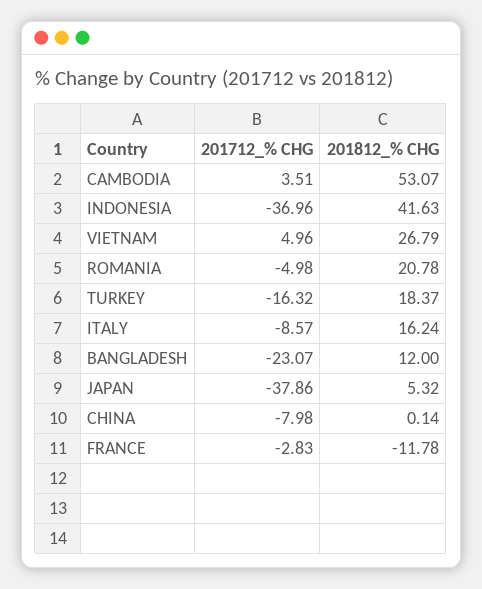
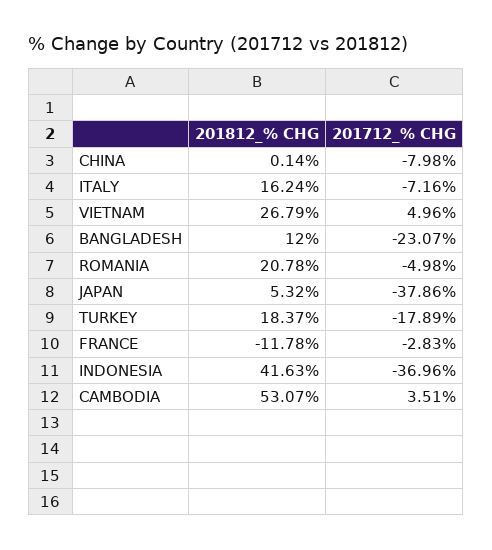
  {
    "201712_% CHG": {
      "CAMBODIA": 3.51,
      "INDONESIA": -36.96,
      "VIETNAM": 4.96,
      "ROMANIA": -4.98,
-     "TURKEY": -16.32,
+     "TURKEY": -17.89,
-     "ITALY": -8.57,
+     "ITALY": -7.16,
      "BANGLADESH": -23.07,
      "JAPAN": -37.86,
      "CHINA": -7.98,
      "FRANCE": -2.83
    },
    "201812_% CHG": {
      "CAMBODIA": 53.07,
      "INDONESIA": 41.63,
      "VIETNAM": 26.79,
      "ROMANIA": 20.78,
      "TURKEY": 18.37,
      "ITALY": 16.24,
      "BANGLADESH": 12,
      "JAPAN": 5.32,
      "CHINA": 0.14,
      "FRANCE": -11.78
    }
  }

